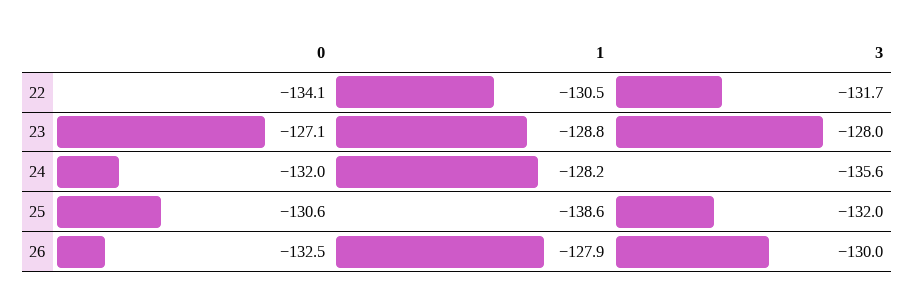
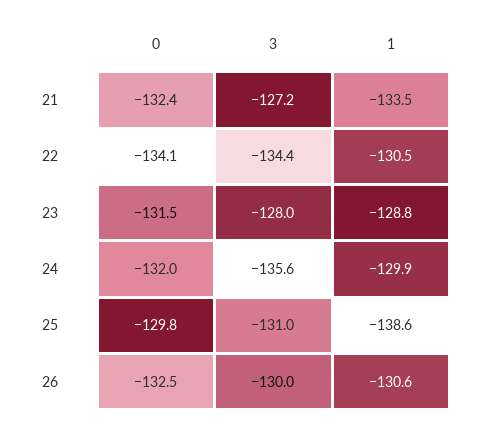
  {
    "0": {
      "22": -134.1,
-     "23": -127.1,
+     "23": -131.5,
      "24": -132,
-     "25": -130.6,
+     "25": -129.8,
-     "26": -132.5
+     "26": -132.5,
+     "21": -132.4
    },
    "1": {
      "22": -130.5,
      "23": -128.8,
-     "24": -128.2,
+     "24": -129.9,
      "25": -138.6,
-     "26": -127.9
+     "26": -130.6,
+     "21": -133.5
    },
    "3": {
-     "22": -131.7,
+     "22": -134.4,
      "23": -128,
      "24": -135.6,
-     "25": -132,
+     "25": -131,
-     "26": -130
+     "26": -130,
+     "21": -127.2
    }
  }

